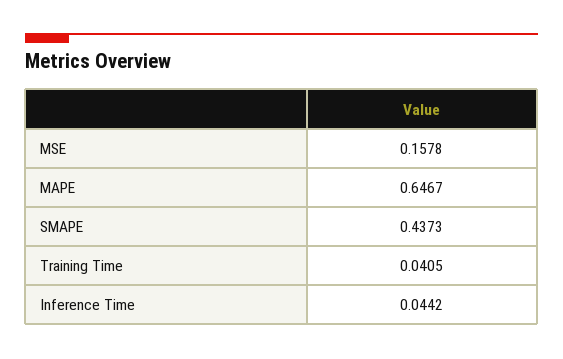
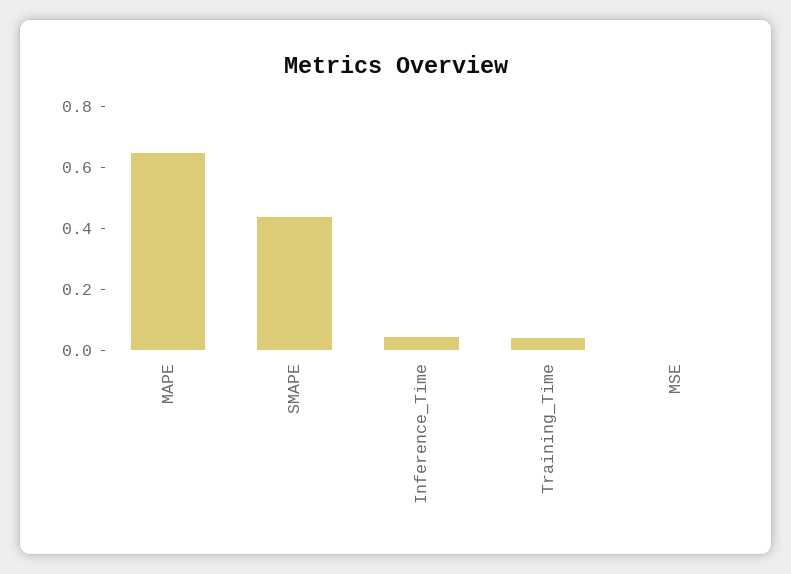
  {
-   "MSE": 0.1578,
+   "MSE": 0,
    "MAPE": 0.6467,
    "SMAPE": 0.4373,
    "Training Time": 0.0405,
    "Inference Time": 0.0442
  }

